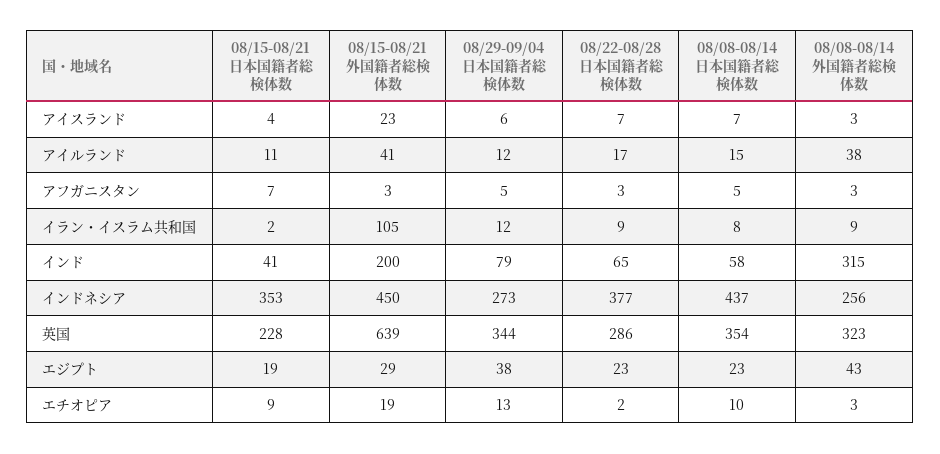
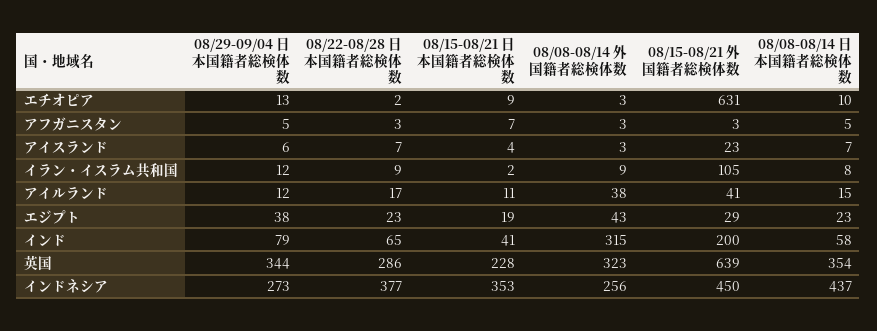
  {
    "08/15-08/21 日本国籍者総検体数": {
      "アイスランド": 4,
      "アイルランド": 11,
      "アフガニスタン": 7,
      "イラン・イスラム共和国": 2,
      "インド": 41,
      "インドネシア": 353,
      "英国": 228,
      "エジプト": 19,
      "エチオピア": 9
    },
    "08/15-08/21 外国籍者総検体数": {
      "アイスランド": 23,
      "アイルランド": 41,
      "アフガニスタン": 3,
      "イラン・イスラム共和国": 105,
      "インド": 200,
      "インドネシア": 450,
      "英国": 639,
      "エジプト": 29,
-     "エチオピア": 19
+     "エチオピア": 631
    },
    "08/29-09/04 日本国籍者総検体数": {
      "アイスランド": 6,
      "アイルランド": 12,
      "アフガニスタン": 5,
      "イラン・イスラム共和国": 12,
      "インド": 79,
      "インドネシア": 273,
      "英国": 344,
      "エジプト": 38,
      "エチオピア": 13
    },
    "08/22-08/28 日本国籍者総検体数": {
      "アイスランド": 7,
      "アイルランド": 17,
      "アフガニスタン": 3,
      "イラン・イスラム共和国": 9,
      "インド": 65,
      "インドネシア": 377,
      "英国": 286,
      "エジプト": 23,
      "エチオピア": 2
    },
    "08/08-08/14 日本国籍者総検体数": {
      "アイスランド": 7,
      "アイルランド": 15,
      "アフガニスタン": 5,
      "イラン・イスラム共和国": 8,
      "インド": 58,
      "インドネシア": 437,
      "英国": 354,
      "エジプト": 23,
      "エチオピア": 10
    },
    "08/08-08/14 外国籍者総検体数": {
      "アイスランド": 3,
      "アイルランド": 38,
      "アフガニスタン": 3,
      "イラン・イスラム共和国": 9,
      "インド": 315,
      "インドネシア": 256,
      "英国": 323,
      "エジプト": 43,
      "エチオピア": 3
    }
  }

